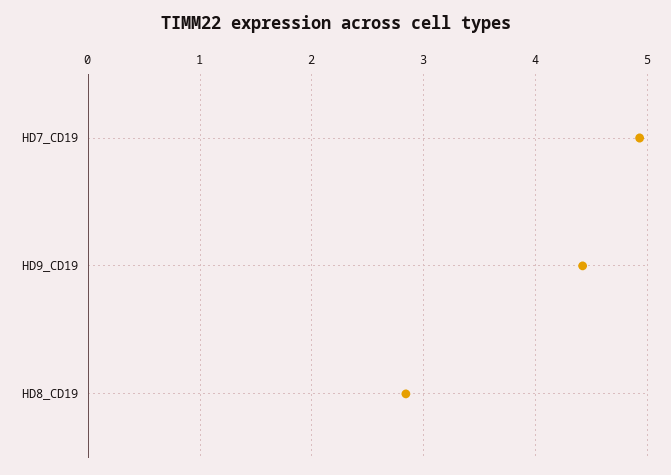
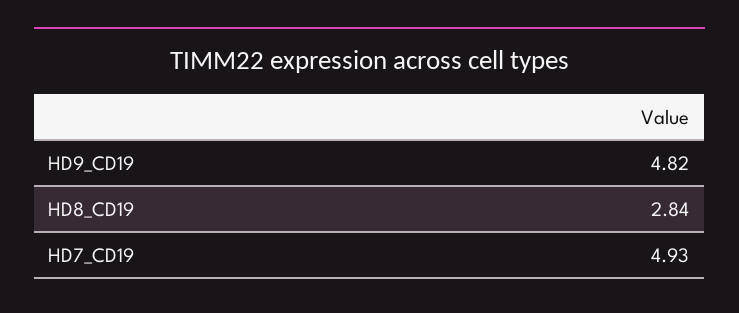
  {
    "HD7_CD19": 4.93,
-   "HD9_CD19": 4.4,
+   "HD9_CD19": 4.82,
    "HD8_CD19": 2.84
  }

